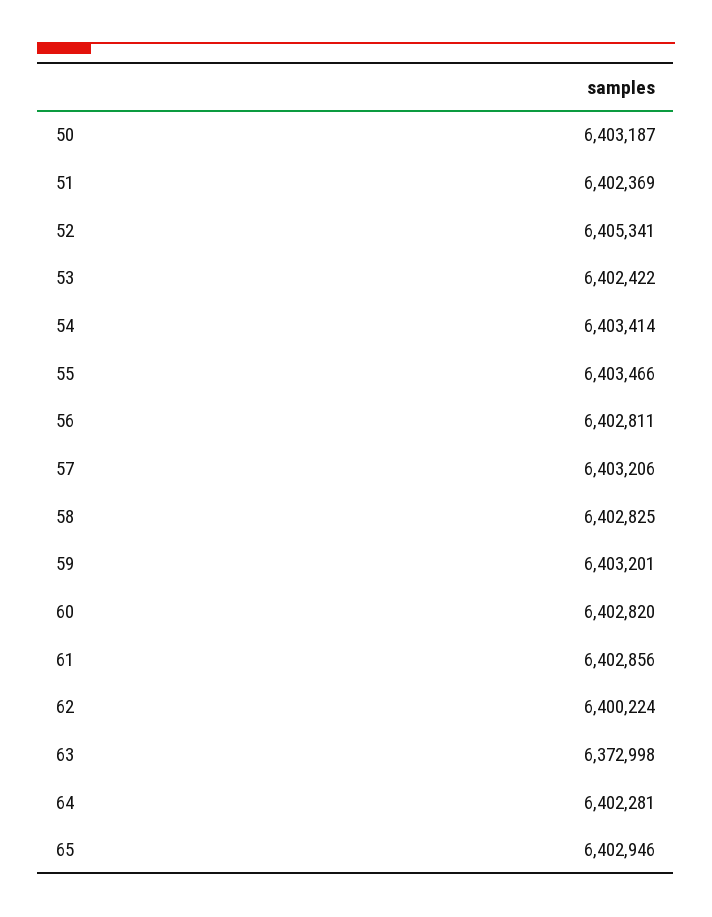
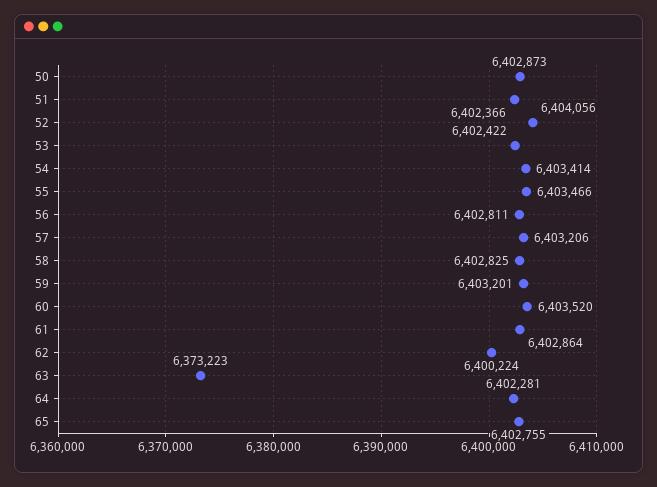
  {
-   "50": 6403187,
+   "50": 6402873,
-   "51": 6402369,
+   "51": 6402366,
-   "52": 6405341,
+   "52": 6404056,
    "53": 6402422,
    "54": 6403414,
    "55": 6403466,
    "56": 6402811,
    "57": 6403206,
    "58": 6402825,
    "59": 6403201,
-   "60": 6402820,
+   "60": 6403520,
-   "61": 6402856,
+   "61": 6402864,
    "62": 6400224,
-   "63": 6372998,
+   "63": 6373223,
    "64": 6402281,
-   "65": 6402946
+   "65": 6402755
  }

